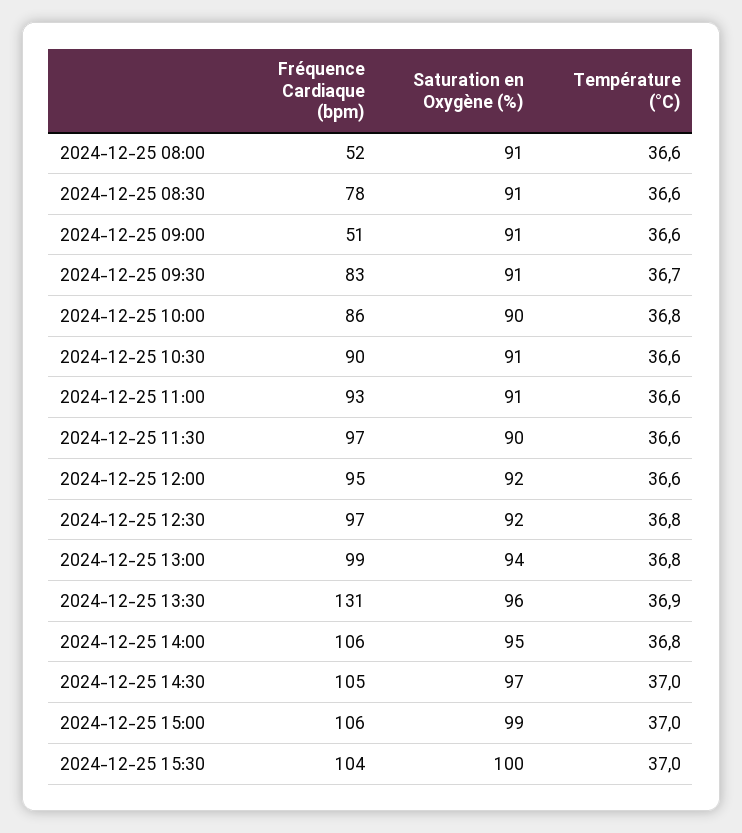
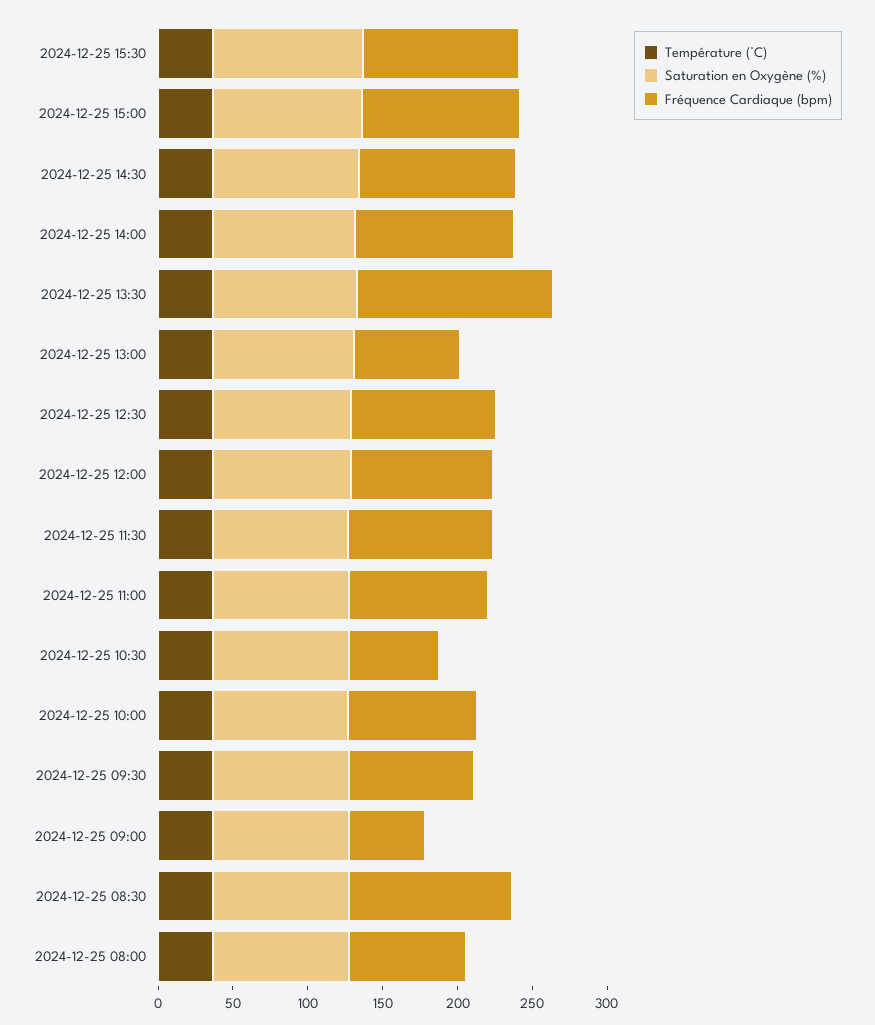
  {
    "Fréquence Cardiaque (bpm)": {
-     "2024-12-25 08:00": 52,
+     "2024-12-25 08:00": 80,
-     "2024-12-25 08:30": 78,
+     "2024-12-25 08:30": 110,
      "2024-12-25 09:00": 51,
      "2024-12-25 09:30": 83,
      "2024-12-25 10:00": 86,
-     "2024-12-25 10:30": 90,
+     "2024-12-25 10:30": 60,
      "2024-12-25 11:00": 93,
      "2024-12-25 11:30": 97,
      "2024-12-25 12:00": 95,
      "2024-12-25 12:30": 97,
-     "2024-12-25 13:00": 99,
+     "2024-12-25 13:00": 70,
      "2024-12-25 13:30": 131,
      "2024-12-25 14:00": 106,
      "2024-12-25 14:30": 105,
      "2024-12-25 15:00": 106,
      "2024-12-25 15:30": 104
    },
    "Saturation en Oxygène (%)": {
      "2024-12-25 08:00": 91,
      "2024-12-25 08:30": 91,
      "2024-12-25 09:00": 91,
      "2024-12-25 09:30": 91,
      "2024-12-25 10:00": 90,
      "2024-12-25 10:30": 91,
      "2024-12-25 11:00": 91,
      "2024-12-25 11:30": 90,
      "2024-12-25 12:00": 92,
      "2024-12-25 12:30": 92,
      "2024-12-25 13:00": 94,
      "2024-12-25 13:30": 96,
      "2024-12-25 14:00": 95,
      "2024-12-25 14:30": 97,
      "2024-12-25 15:00": 99,
      "2024-12-25 15:30": 100
    },
    "Température (°C)": {
      "2024-12-25 08:00": 36.6,
      "2024-12-25 08:30": 36.6,
      "2024-12-25 09:00": 36.6,
      "2024-12-25 09:30": 36.7,
      "2024-12-25 10:00": 36.8,
      "2024-12-25 10:30": 36.6,
      "2024-12-25 11:00": 36.6,
      "2024-12-25 11:30": 36.6,
      "2024-12-25 12:00": 36.6,
      "2024-12-25 12:30": 36.8,
      "2024-12-25 13:00": 36.8,
      "2024-12-25 13:30": 36.9,
      "2024-12-25 14:00": 36.8,
      "2024-12-25 14:30": 37,
      "2024-12-25 15:00": 37,
      "2024-12-25 15:30": 37
    }
  }

